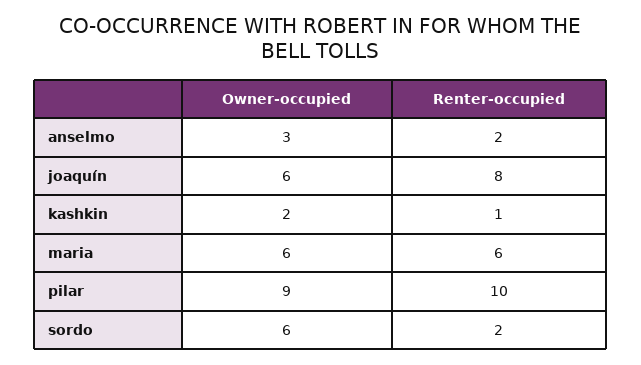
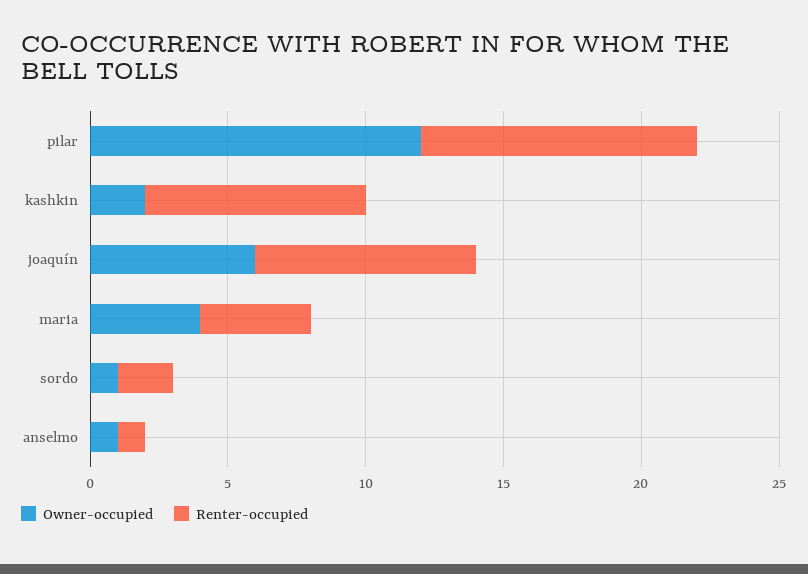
  {
    "Owner-occupied": {
-     "anselmo": 3,
+     "anselmo": 1,
      "joaquín": 6,
      "kashkin": 2,
-     "maria": 6,
+     "maria": 4,
-     "pilar": 9,
+     "pilar": 12,
-     "sordo": 6
+     "sordo": 1
    },
    "Renter-occupied": {
-     "anselmo": 2,
+     "anselmo": 1,
      "joaquín": 8,
-     "kashkin": 1,
+     "kashkin": 8,
-     "maria": 6,
+     "maria": 4,
      "pilar": 10,
      "sordo": 2
    }
  }

